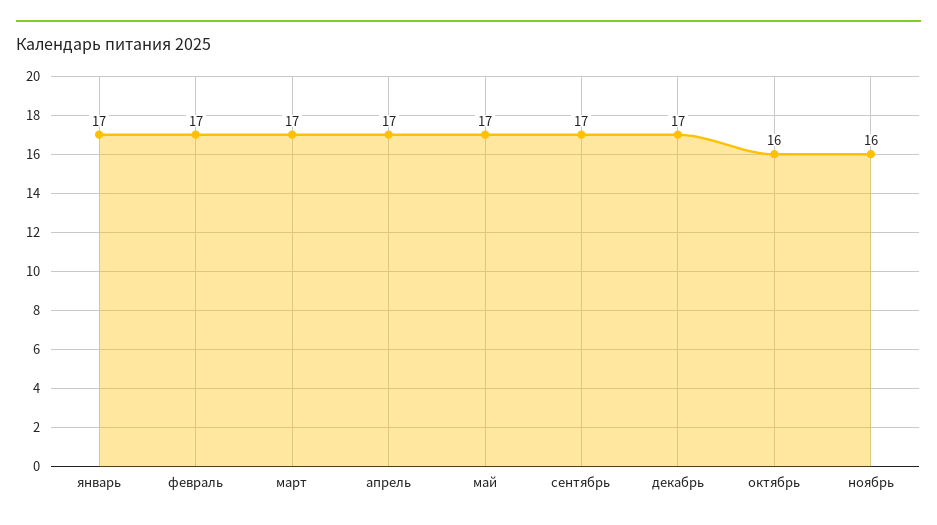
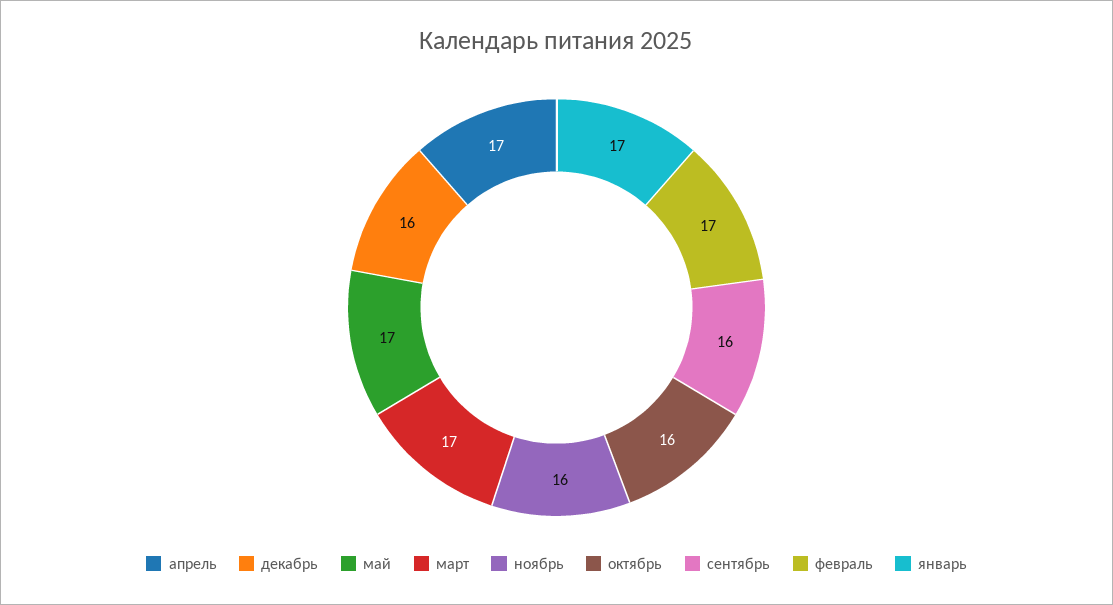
  {
    "январь": 17,
    "февраль": 17,
    "март": 17,
    "апрель": 17,
    "май": 17,
-   "сентябрь": 17,
+   "сентябрь": 16,
-   "декабрь": 17,
+   "декабрь": 16,
    "октябрь": 16,
    "ноябрь": 16
  }

